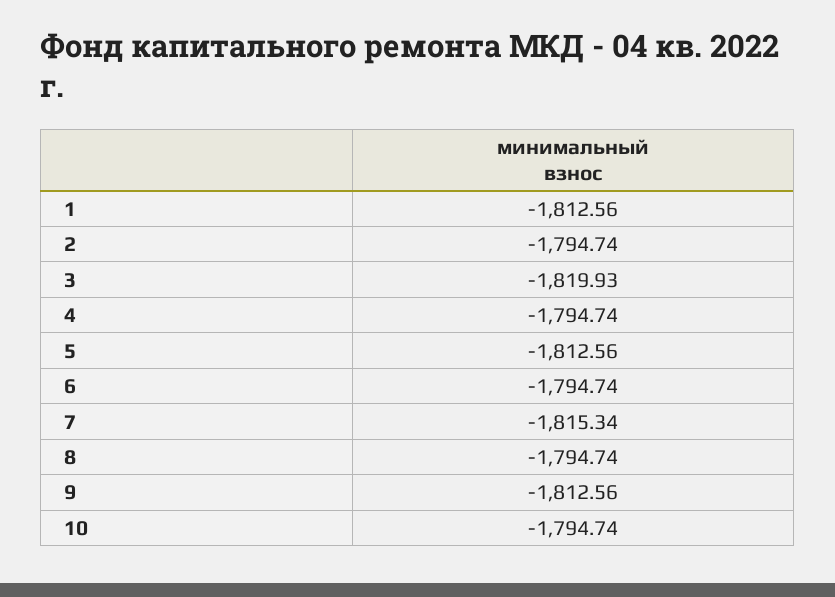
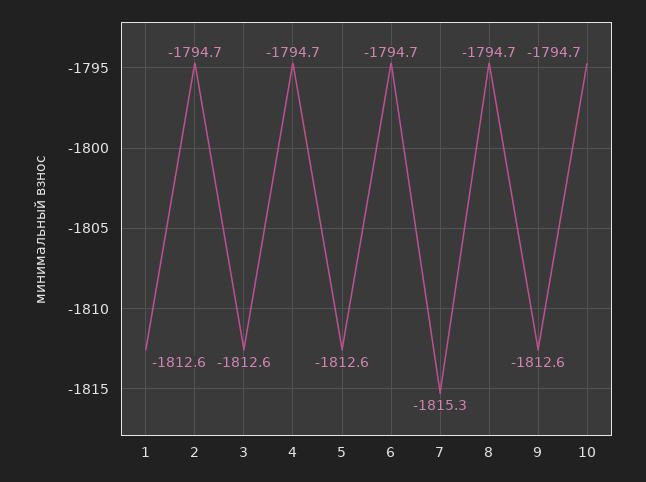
  {
    "1": -1812.56,
    "2": -1794.74,
-   "3": -1819.93,
+   "3": -1812.6,
    "4": -1794.74,
    "5": -1812.56,
    "6": -1794.74,
    "7": -1815.34,
    "8": -1794.74,
    "9": -1812.56,
    "10": -1794.74
  }

